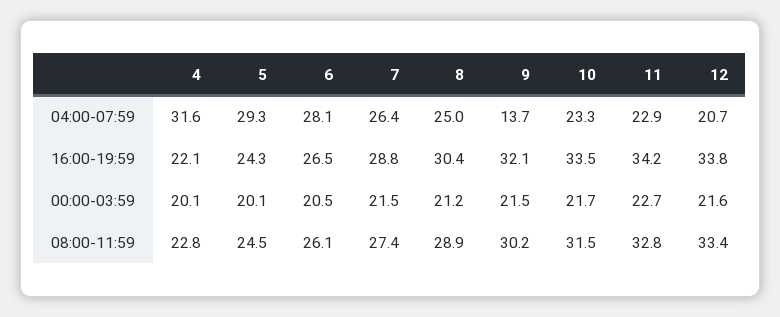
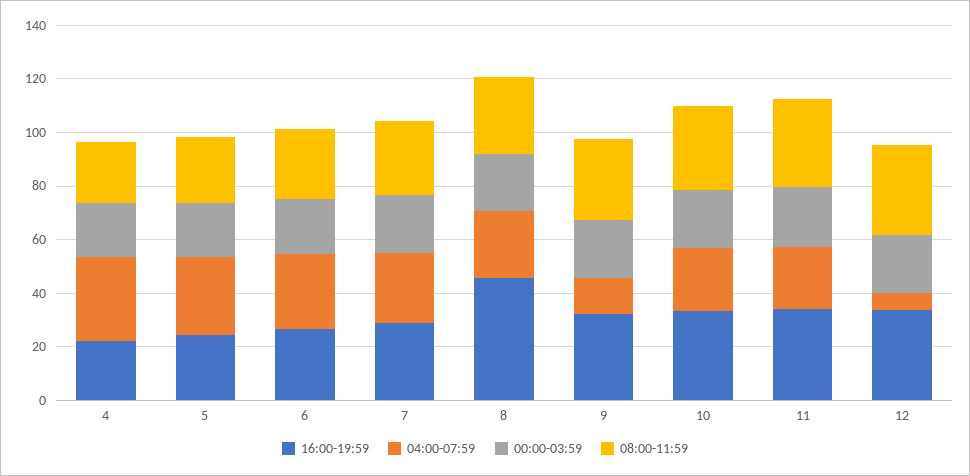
  {
    "04:00-07:59": {
      "4": 31.6,
      "5": 29.3,
      "6": 28.1,
      "7": 26.4,
      "8": 25,
      "9": 13.7,
      "10": 23.3,
      "11": 22.9,
-     "12": 20.7
+     "12": 5
    },
    "16:00-19:59": {
      "4": 22.1,
      "5": 24.3,
      "6": 26.5,
      "7": 28.8,
-     "8": 30.4,
+     "8": 45,
      "9": 32.1,
      "10": 33.5,
      "11": 34.2,
      "12": 33.8
    },
    "00:00-03:59": {
      "4": 20.1,
      "5": 20.1,
      "6": 20.5,
      "7": 21.5,
      "8": 21.2,
      "9": 21.5,
      "10": 21.7,
      "11": 22.7,
      "12": 21.6
    },
    "08:00-11:59": {
      "4": 22.8,
      "5": 24.5,
      "6": 26.1,
      "7": 27.4,
      "8": 28.9,
      "9": 30.2,
      "10": 31.5,
      "11": 32.8,
      "12": 33.4
    }
  }

